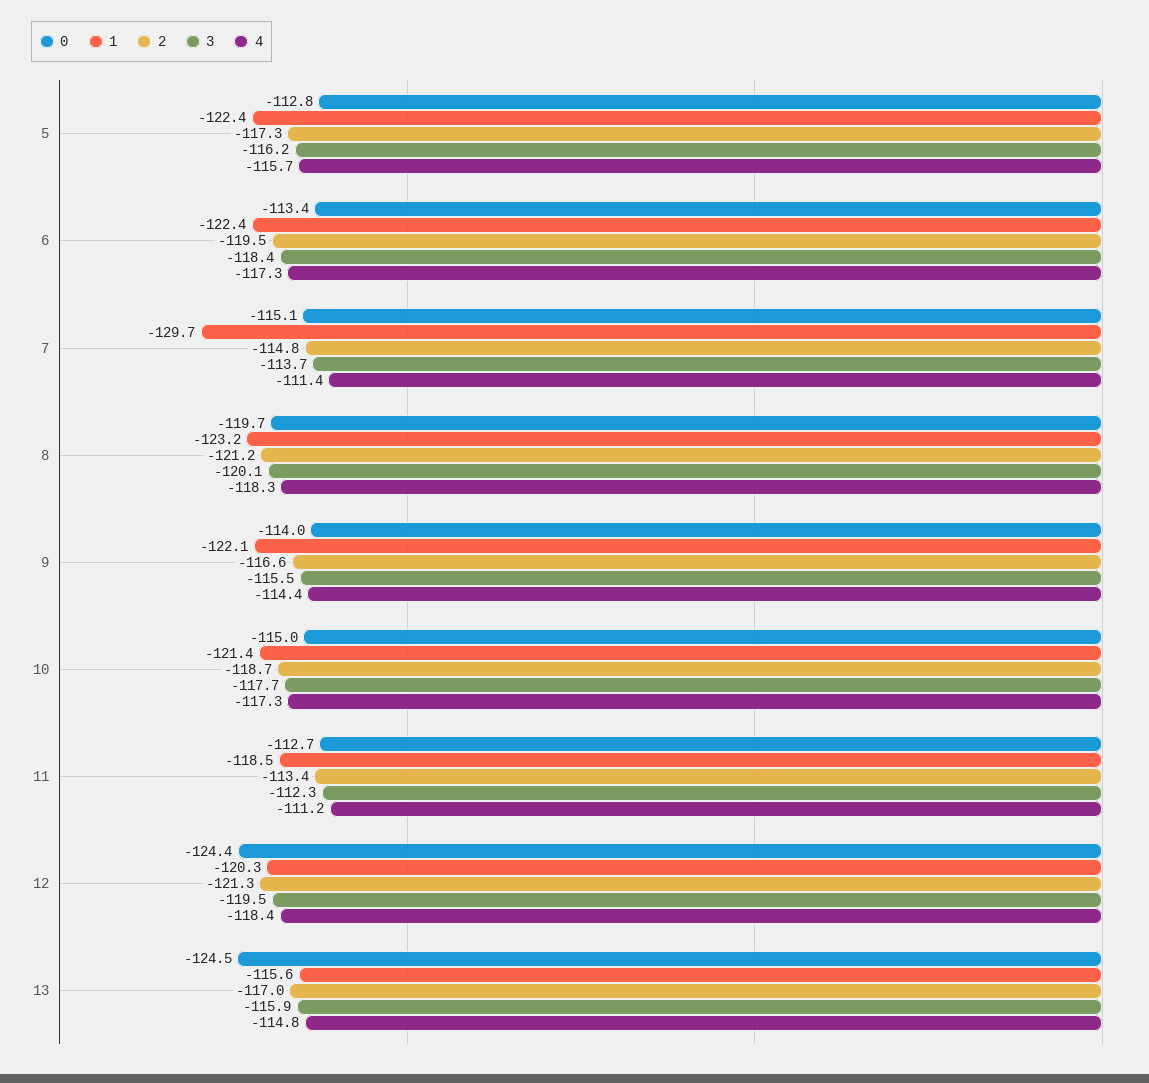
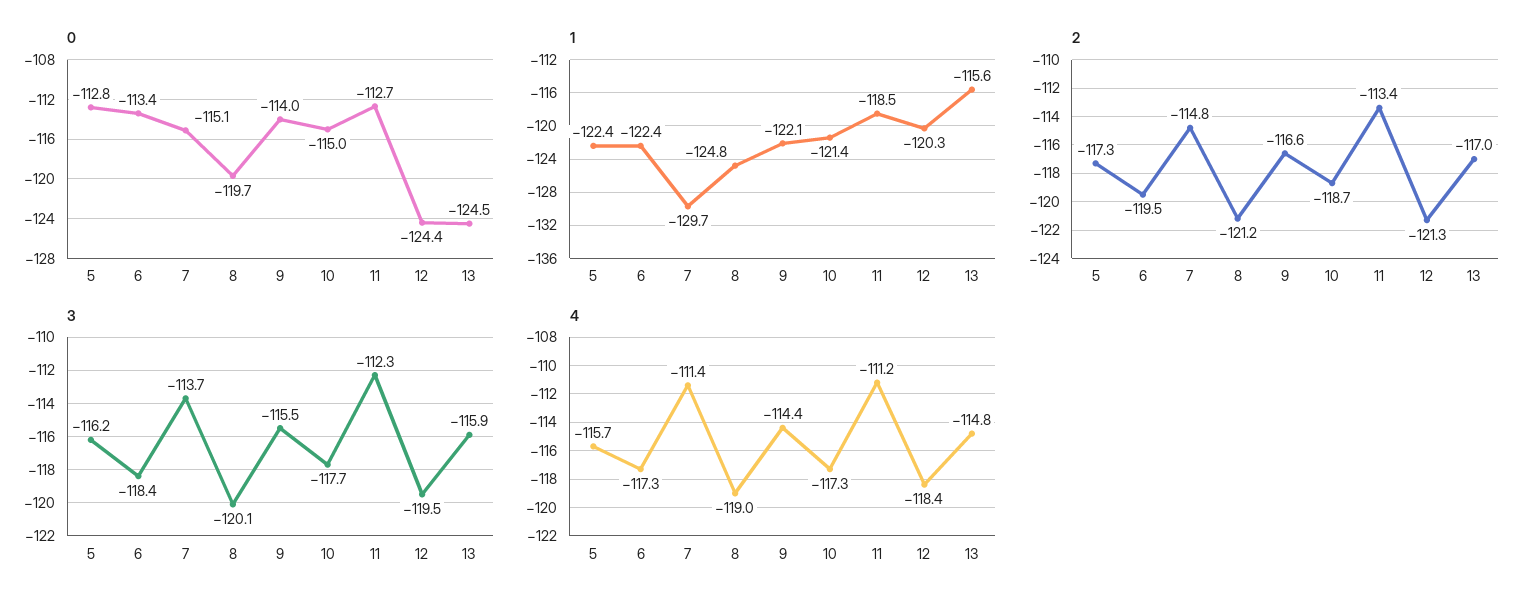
  {
    "0": {
      "5": -112.8,
      "6": -113.4,
      "7": -115.1,
      "8": -119.7,
      "9": -114,
      "10": -115,
      "11": -112.7,
      "12": -124.4,
      "13": -124.5
    },
    "1": {
      "5": -122.4,
      "6": -122.4,
      "7": -129.7,
-     "8": -123.2,
+     "8": -124.8,
      "9": -122.1,
      "10": -121.4,
      "11": -118.5,
      "12": -120.3,
      "13": -115.6
    },
    "2": {
      "5": -117.3,
      "6": -119.5,
      "7": -114.8,
      "8": -121.2,
      "9": -116.6,
      "10": -118.7,
      "11": -113.4,
      "12": -121.3,
      "13": -117
    },
    "3": {
      "5": -116.2,
      "6": -118.4,
      "7": -113.7,
      "8": -120.1,
      "9": -115.5,
      "10": -117.7,
      "11": -112.3,
      "12": -119.5,
      "13": -115.9
    },
    "4": {
      "5": -115.7,
      "6": -117.3,
      "7": -111.4,
-     "8": -118.3,
+     "8": -119,
      "9": -114.4,
      "10": -117.3,
      "11": -111.2,
      "12": -118.4,
      "13": -114.8
    }
  }

